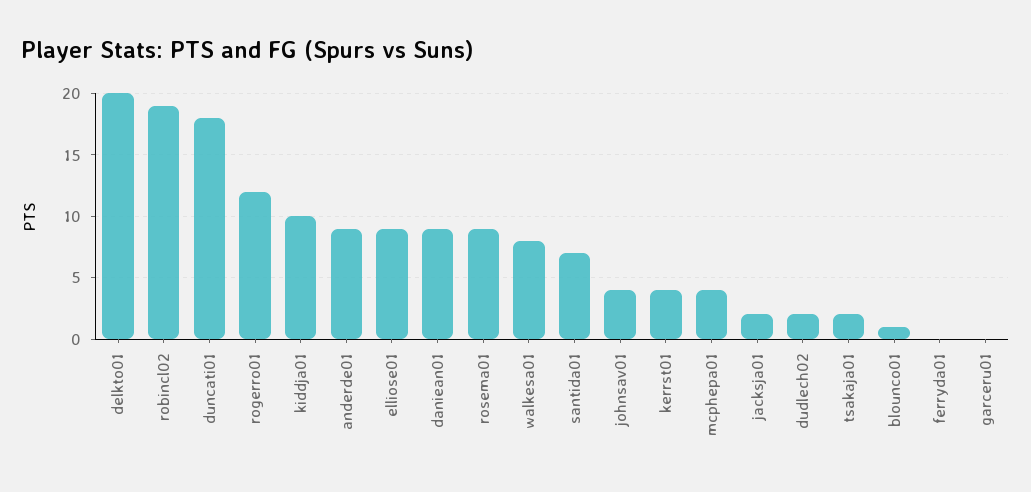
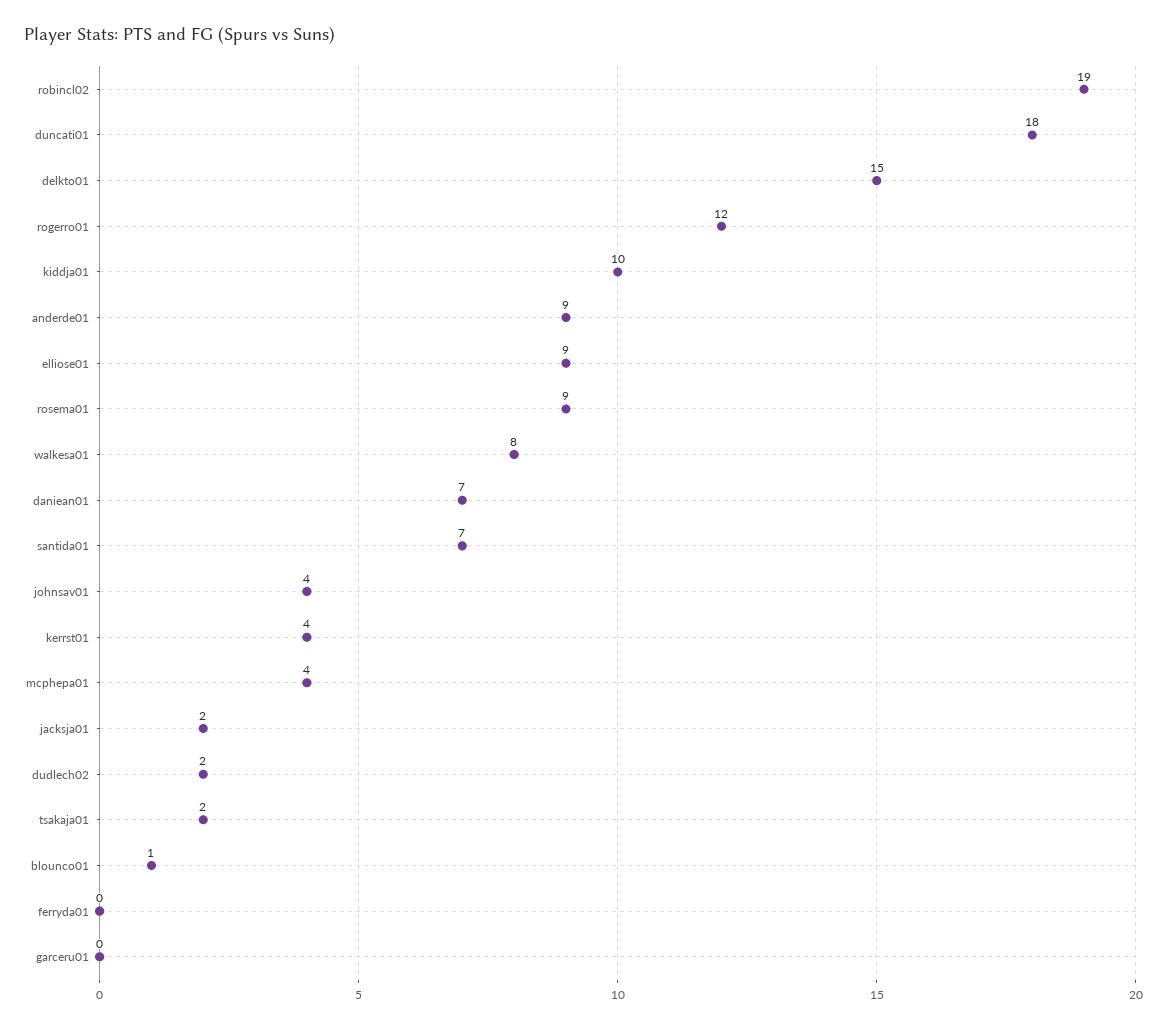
  {
-   "delkto01": 20,
+   "delkto01": 15,
    "robincl02": 19,
    "duncati01": 18,
    "rogerro01": 12,
    "kiddja01": 10,
    "anderde01": 9,
    "elliose01": 9,
-   "daniean01": 9,
+   "daniean01": 7,
    "rosema01": 9,
    "walkesa01": 8,
    "santida01": 7,
    "johnsav01": 4,
    "kerrst01": 4,
    "mcphepa01": 4,
    "jacksja01": 2,
    "dudlech02": 2,
    "tsakaja01": 2,
    "blounco01": 1,
    "ferryda01": 0,
    "garceru01": 0
  }

